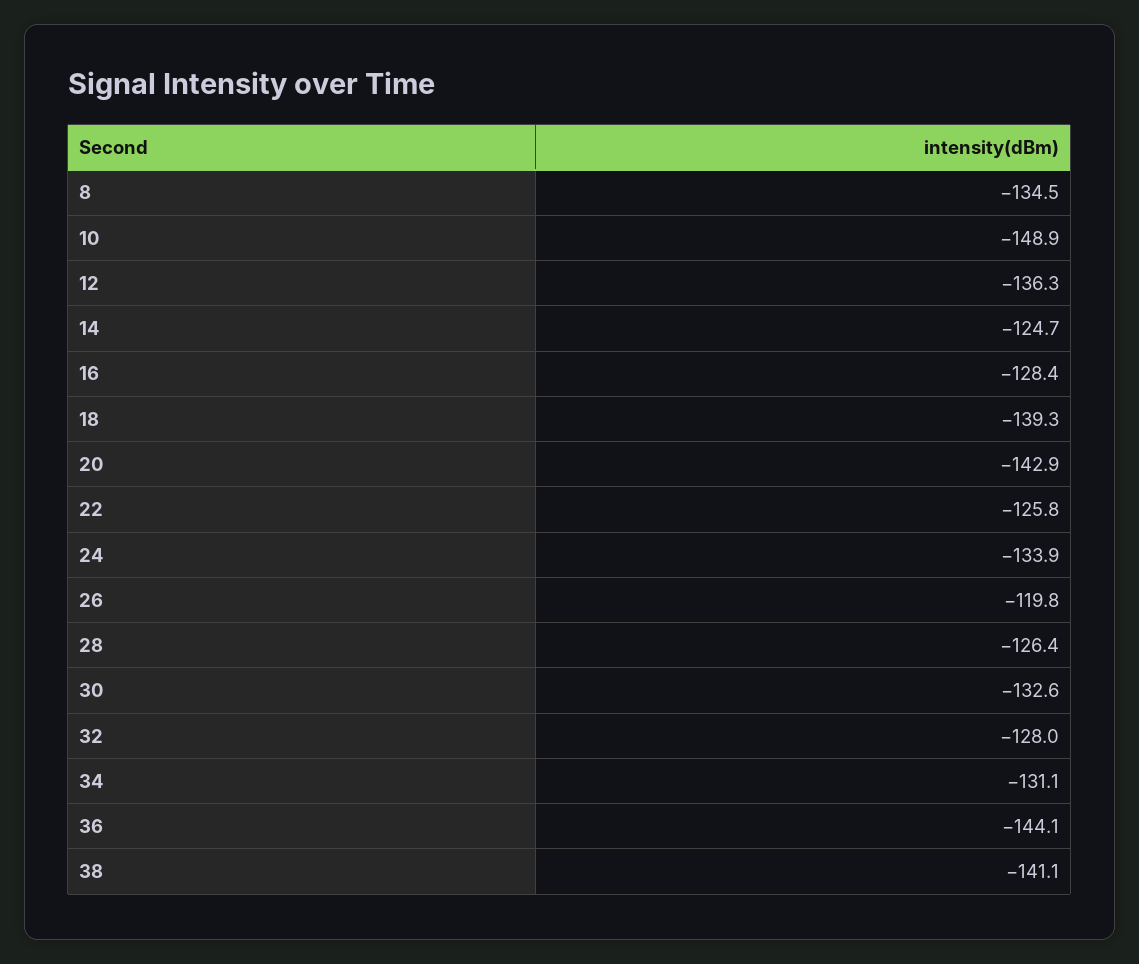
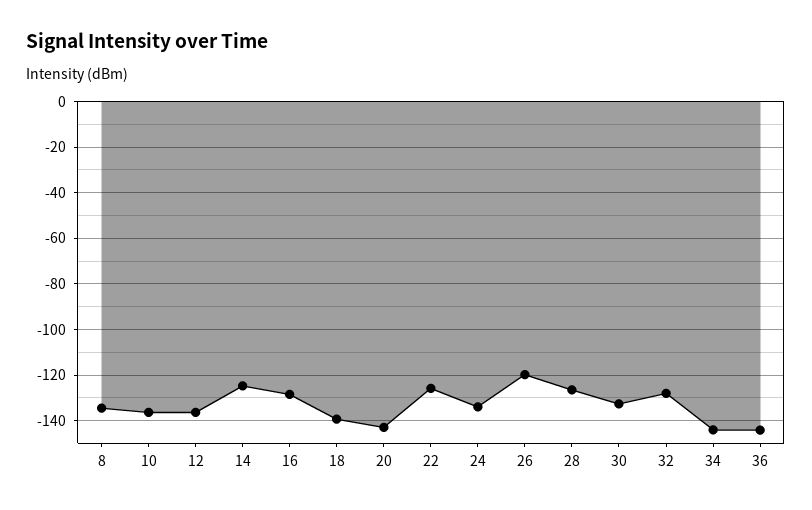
  {
    "8": -134.5,
-   "10": -148.9,
+   "10": -135,
    "12": -136.3,
    "14": -124.7,
    "16": -128.4,
    "18": -139.3,
    "20": -142.9,
    "22": -125.8,
    "24": -133.9,
    "26": -119.8,
    "28": -126.4,
    "30": -132.6,
    "32": -128,
-   "34": -131.1,
+   "34": -145,
-   "36": -144.1,
+   "36": -144.1
-   "38": -141.1
  }

